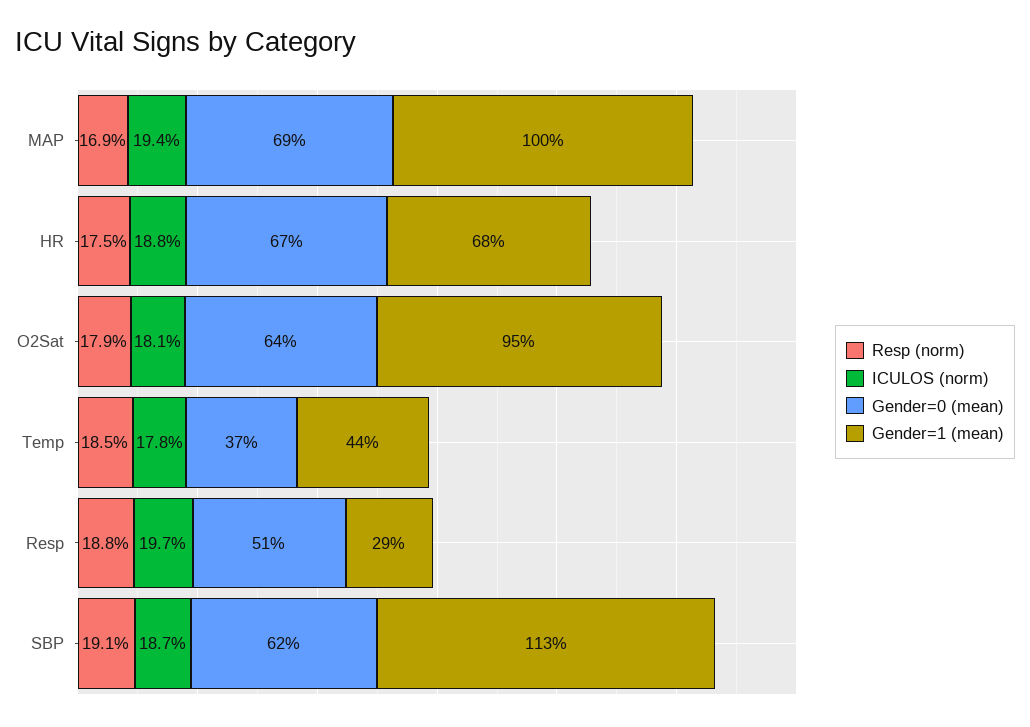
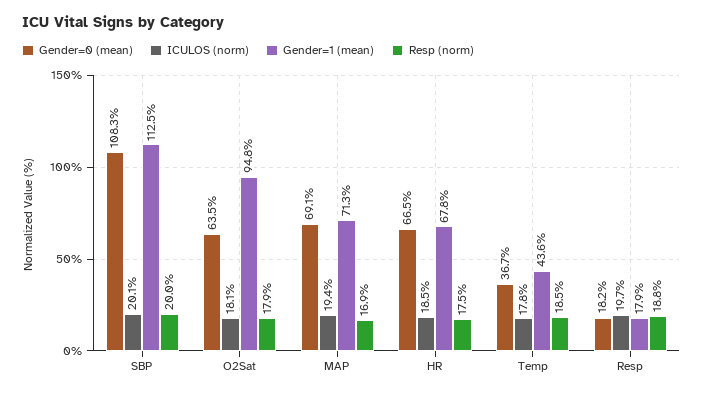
  {
    "Resp (norm)": {
      "MAP": 16.9,
      "HR": 17.5,
      "O2Sat": 17.9,
      "Temp": 18.5,
      "Resp": 18.8,
-     "SBP": 19.1
+     "SBP": 20
    },
    "ICULOS (norm)": {
      "MAP": 19.4,
-     "HR": 18.8,
+     "HR": 18.5,
      "O2Sat": 18.1,
      "Temp": 17.8,
      "Resp": 19.7,
-     "SBP": 18.7
+     "SBP": 20.1
    },
    "Gender=0 (mean)": {
      "MAP": 69.1,
      "HR": 66.5,
      "O2Sat": 63.5,
      "Temp": 36.7,
-     "Resp": 51,
+     "Resp": 18.2,
-     "SBP": 62
+     "SBP": 108.3
    },
    "Gender=1 (mean)": {
-     "MAP": 100,
+     "MAP": 71.3,
      "HR": 67.8,
      "O2Sat": 94.8,
      "Temp": 43.6,
-     "Resp": 29,
+     "Resp": 17.9,
      "SBP": 112.5
    }
  }

